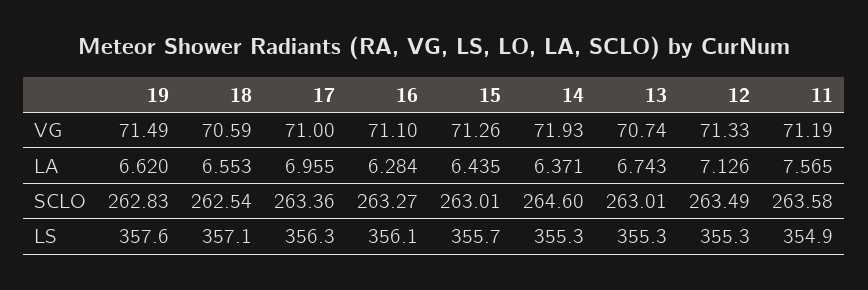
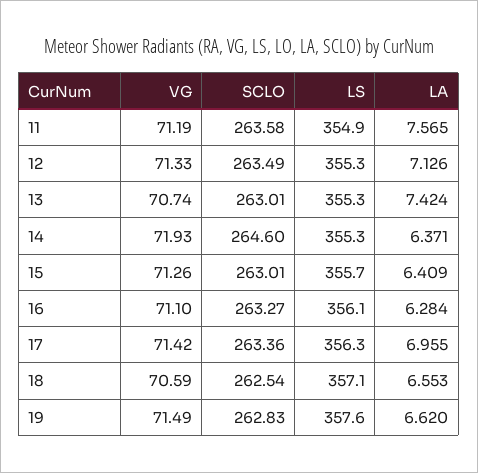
  {
    "19": {
      "VG": 71.49,
      "LA": 6.62,
      "SCLO": 262.83,
      "LS": 357.6
    },
    "18": {
      "VG": 70.59,
      "LA": 6.553,
      "SCLO": 262.54,
      "LS": 357.1
    },
    "17": {
-     "VG": 71,
+     "VG": 71.42,
      "LA": 6.955,
      "SCLO": 263.36,
      "LS": 356.3
    },
    "16": {
      "VG": 71.1,
      "LA": 6.284,
      "SCLO": 263.27,
      "LS": 356.1
    },
    "15": {
      "VG": 71.26,
-     "LA": 6.435,
+     "LA": 6.409,
      "SCLO": 263.01,
      "LS": 355.7
    },
    "14": {
      "VG": 71.93,
      "LA": 6.371,
      "SCLO": 264.6,
      "LS": 355.3
    },
    "13": {
      "VG": 70.74,
-     "LA": 6.743,
+     "LA": 7.424,
      "SCLO": 263.01,
      "LS": 355.3
    },
    "12": {
      "VG": 71.33,
      "LA": 7.126,
      "SCLO": 263.49,
      "LS": 355.3
    },
    "11": {
      "VG": 71.19,
      "LA": 7.565,
      "SCLO": 263.58,
      "LS": 354.9
    }
  }

